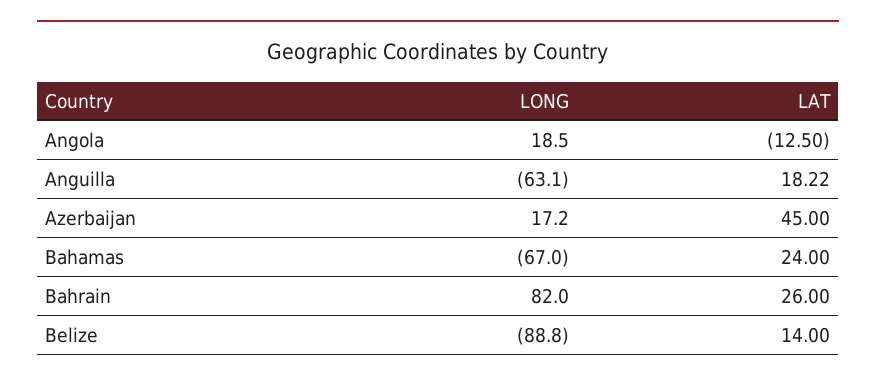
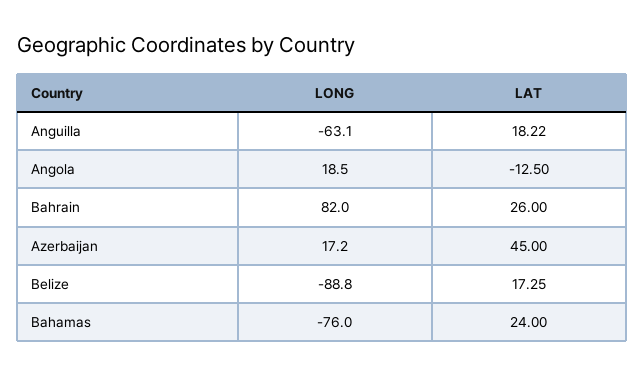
  {
    "LONG": {
      "Angola": 18.5,
      "Anguilla": -63.1,
      "Azerbaijan": 17.2,
-     "Bahamas": -67,
+     "Bahamas": -76,
      "Bahrain": 82,
      "Belize": -88.8
    },
    "LAT": {
      "Angola": -12.5,
      "Anguilla": 18.22,
      "Azerbaijan": 45,
      "Bahamas": 24,
      "Bahrain": 26,
-     "Belize": 14
+     "Belize": 17.25
    }
  }

